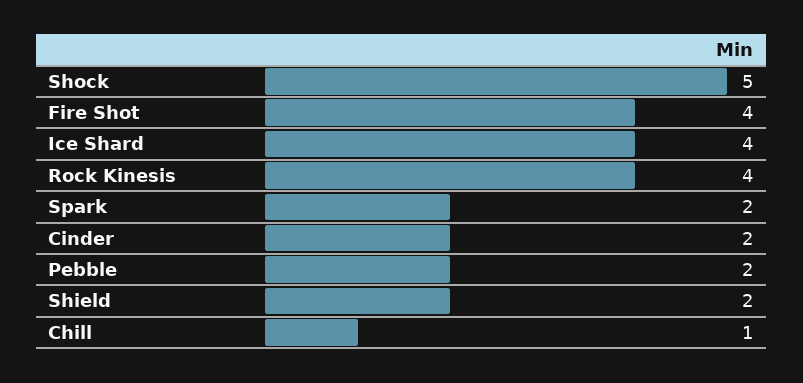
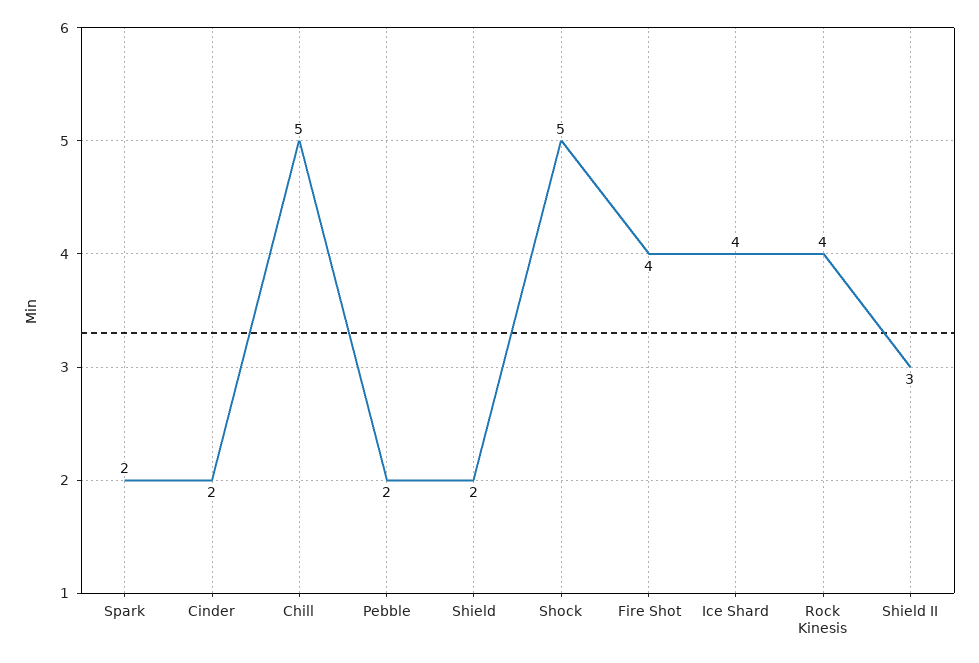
  {
    "Shock": 5,
    "Fire Shot": 4,
    "Ice Shard": 4,
    "Rock Kinesis": 4,
    "Spark": 2,
    "Cinder": 2,
    "Pebble": 2,
    "Shield": 2,
-   "Chill": 1
+   "Chill": 5,
+   "Shield II": 3
  }

